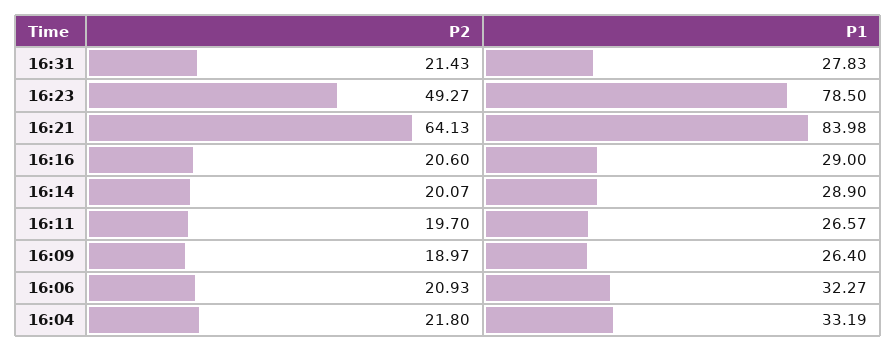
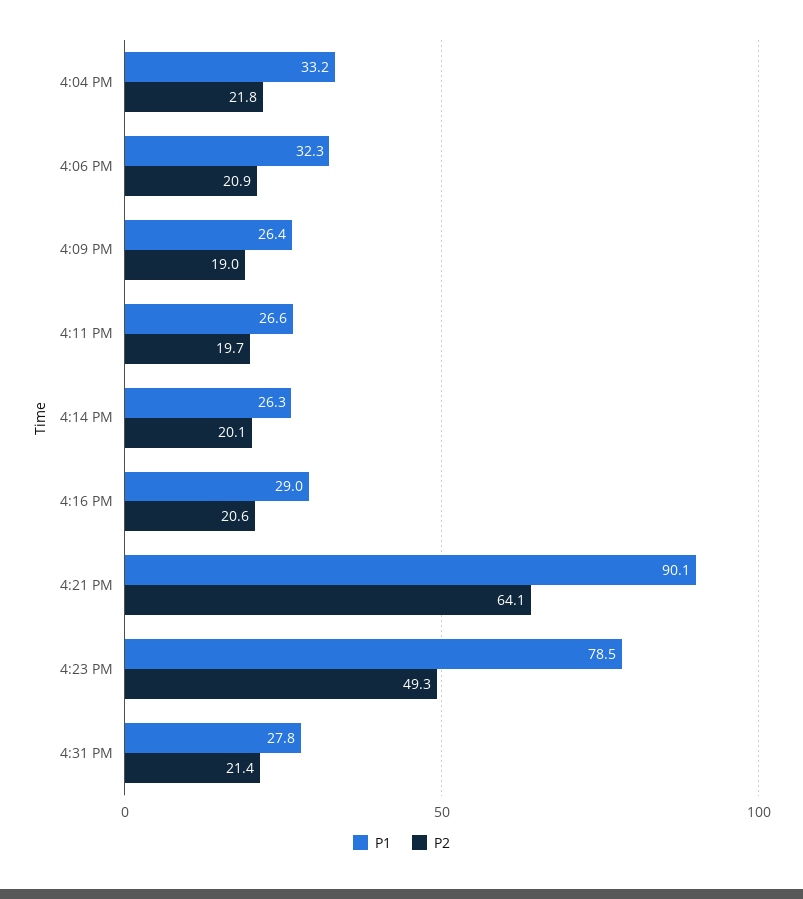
  {
    "P2": {
      "16:31": 21.43,
      "16:23": 49.27,
      "16:21": 64.13,
      "16:16": 20.6,
      "16:14": 20.07,
      "16:11": 19.7,
      "16:09": 18.97,
      "16:06": 20.93,
      "16:04": 21.8
    },
    "P1": {
      "16:31": 27.83,
      "16:23": 78.5,
-     "16:21": 83.98,
+     "16:21": 90.1,
      "16:16": 29,
-     "16:14": 28.9,
+     "16:14": 26.3,
      "16:11": 26.57,
      "16:09": 26.4,
      "16:06": 32.27,
      "16:04": 33.19
    }
  }

